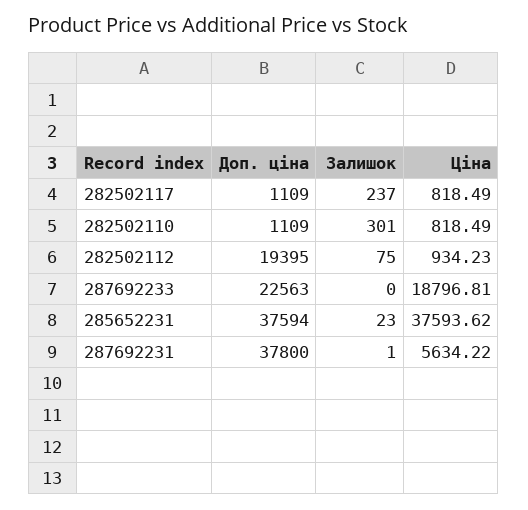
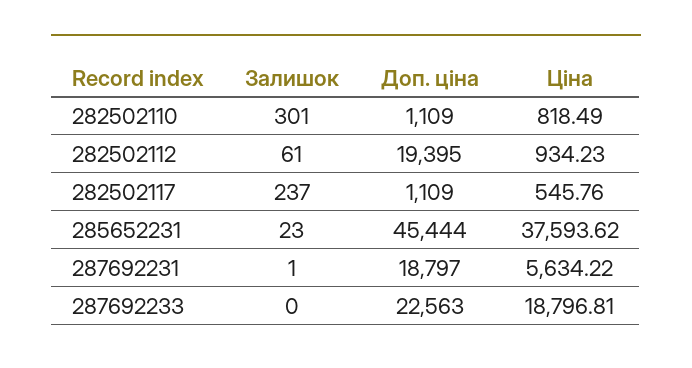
  {
    "Доп. ціна": {
      "282502117": 1109,
      "282502110": 1109,
      "282502112": 19395,
      "287692233": 22563,
-     "285652231": 37594,
+     "285652231": 45444,
-     "287692231": 37800
+     "287692231": 18797
    },
    "Залишок": {
      "282502117": 237,
      "282502110": 301,
-     "282502112": 75,
+     "282502112": 61,
      "287692233": 0,
      "285652231": 23,
      "287692231": 1
    },
    "Ціна": {
-     "282502117": 818.49,
+     "282502117": 545.76,
      "282502110": 818.49,
      "282502112": 934.23,
      "287692233": 18796.81,
      "285652231": 37593.62,
      "287692231": 5634.22
    }
  }

